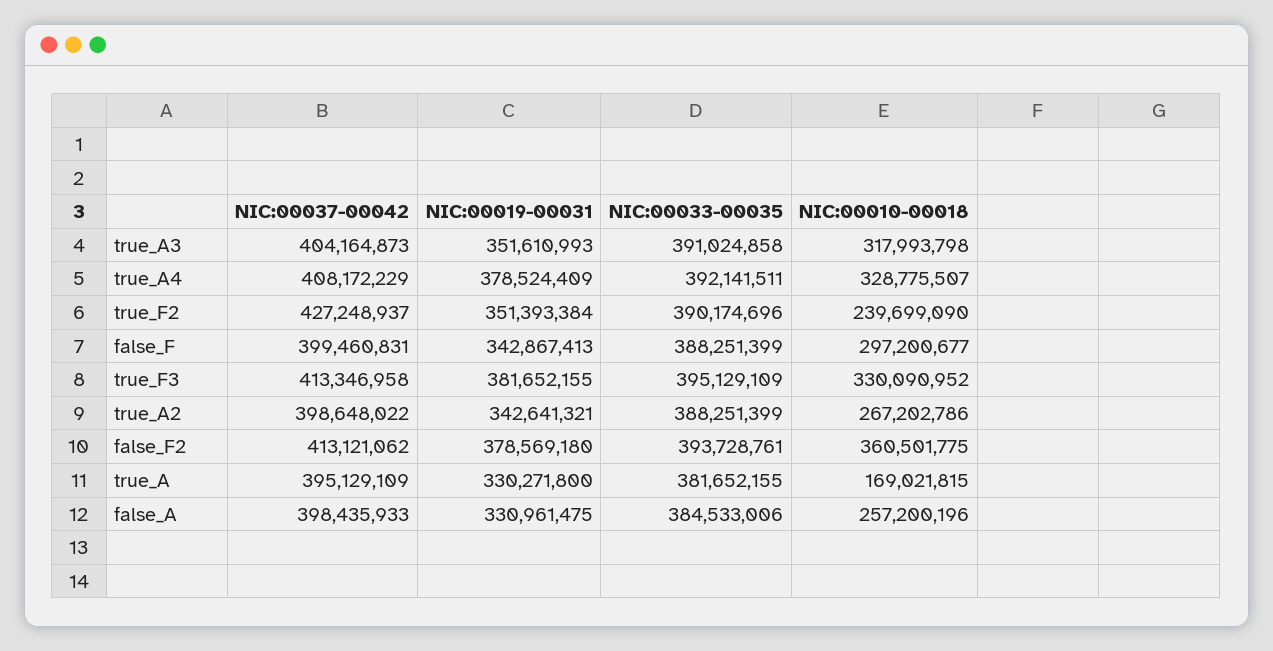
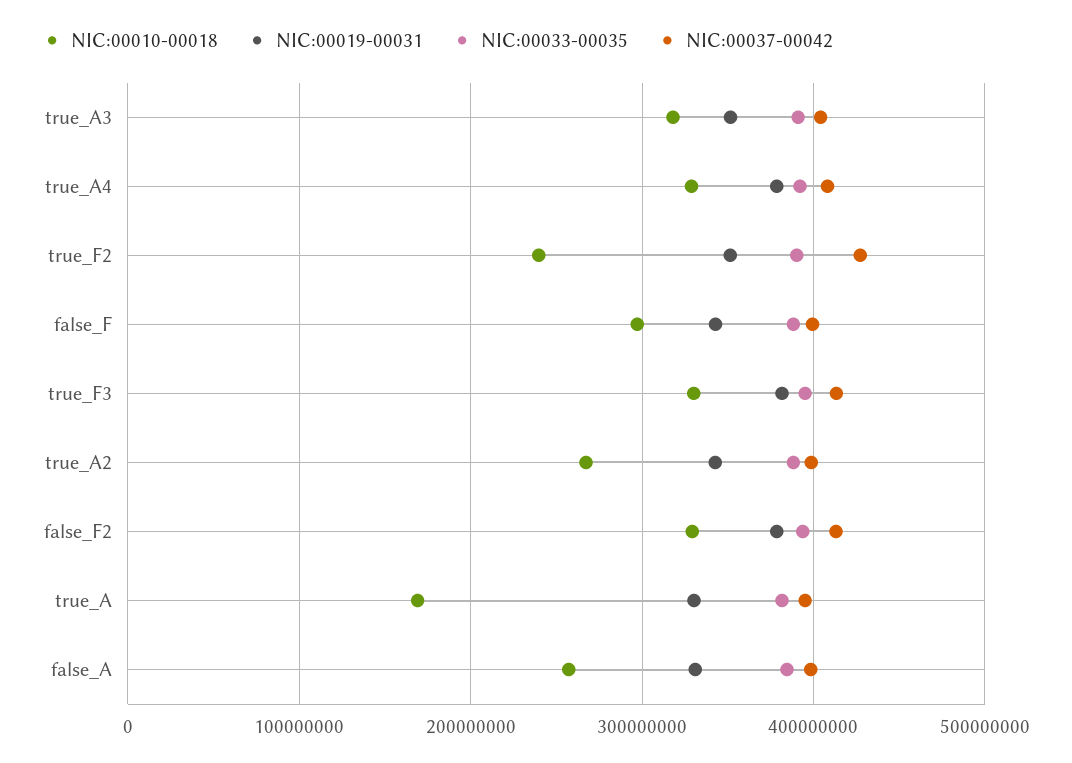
  {
    "NIC:00037-00042": {
      "true_A3": 404164873,
      "true_A4": 408172229,
      "true_F2": 427248937,
      "false_F": 399460831,
      "true_F3": 413346958,
      "true_A2": 398648022,
      "false_F2": 413121062,
      "true_A": 395129109,
      "false_A": 398435933
    },
    "NIC:00019-00031": {
      "true_A3": 351610993,
      "true_A4": 378524409,
      "true_F2": 351393384,
      "false_F": 342867413,
      "true_F3": 381652155,
      "true_A2": 342641321,
      "false_F2": 378569180,
      "true_A": 330271800,
      "false_A": 330961475
    },
    "NIC:00033-00035": {
      "true_A3": 391024858,
      "true_A4": 392141511,
      "true_F2": 390174696,
      "false_F": 388251399,
      "true_F3": 395129109,
      "true_A2": 388251399,
      "false_F2": 393728761,
      "true_A": 381652155,
      "false_A": 384533006
    },
    "NIC:00010-00018": {
      "true_A3": 317993798,
      "true_A4": 328775507,
      "true_F2": 239699090,
      "false_F": 297200677,
      "true_F3": 330090952,
      "true_A2": 267202786,
-     "false_F2": 360501775,
+     "false_F2": 330000000,
      "true_A": 169021815,
      "false_A": 257200196
    }
  }

